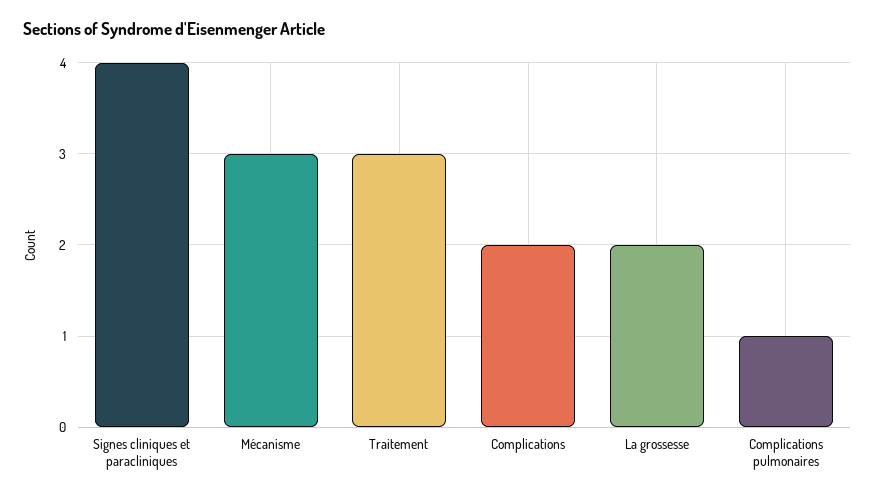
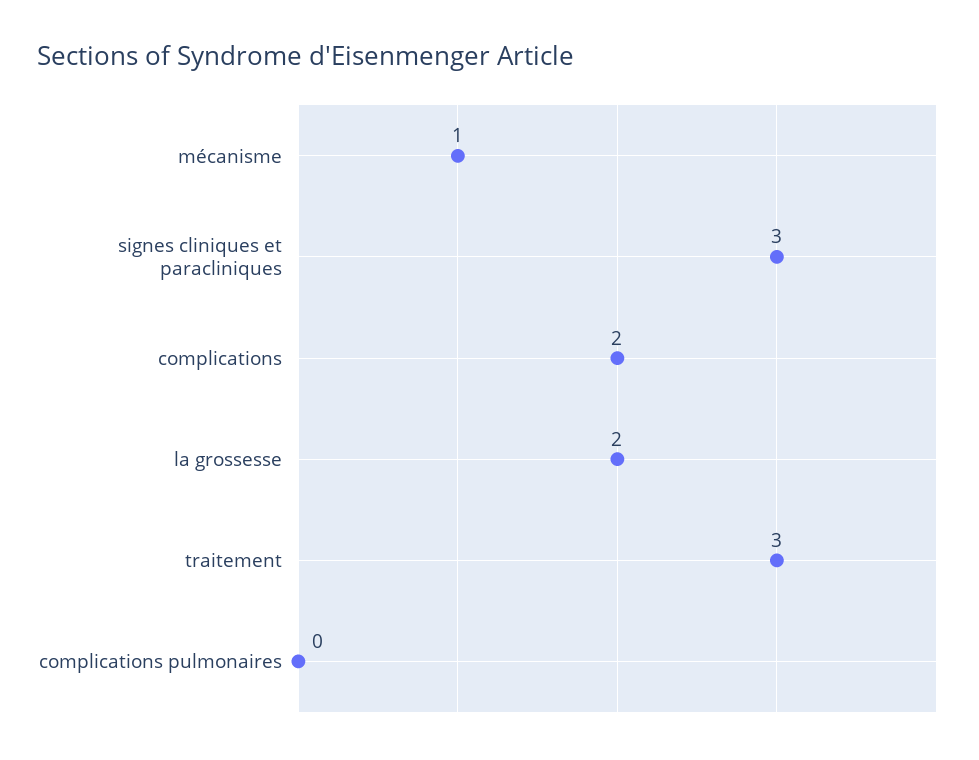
  {
-   "Signes cliniques et paracliniques": 4,
+   "Signes cliniques et paracliniques": 3,
-   "Mécanisme": 3,
+   "Mécanisme": 1,
    "Traitement": 3,
    "Complications": 2,
    "La grossesse": 2,
-   "Complications pulmonaires": 1
+   "Complications pulmonaires": 0
  }

